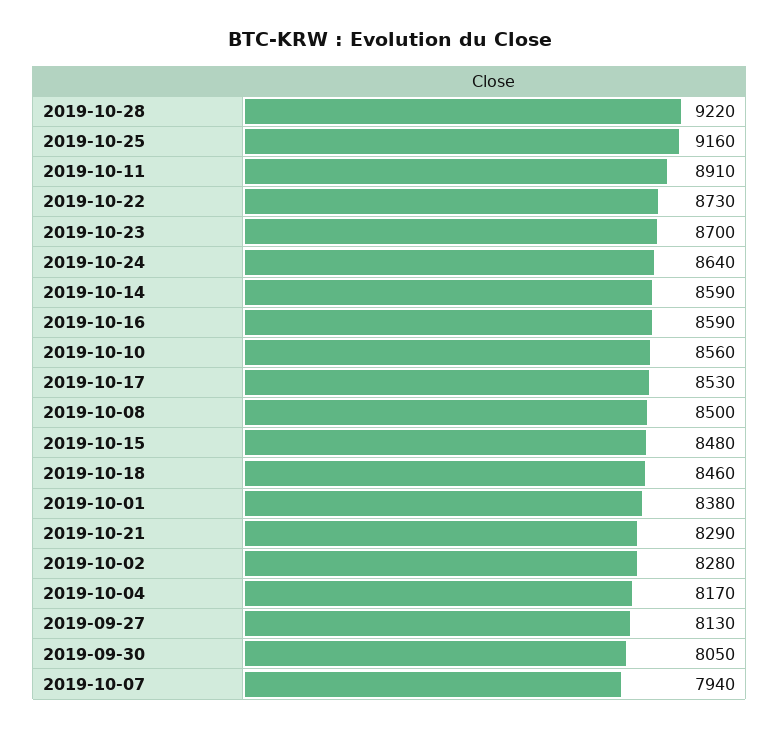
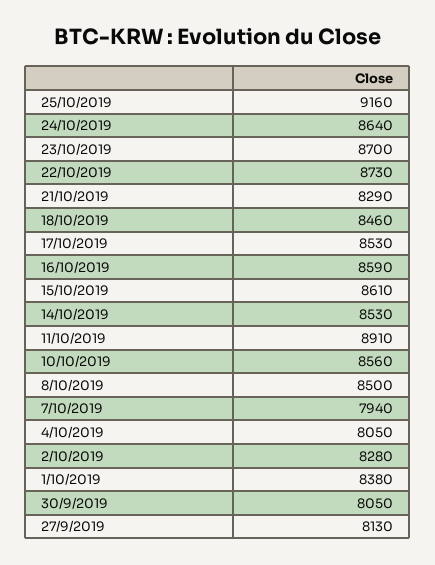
  {
-   "2019-10-28": 9220,
    "2019-10-25": 9160,
    "2019-10-11": 8910,
    "2019-10-22": 8730,
    "2019-10-23": 8700,
    "2019-10-24": 8640,
-   "2019-10-14": 8590,
+   "2019-10-14": 8530,
    "2019-10-16": 8590,
    "2019-10-10": 8560,
    "2019-10-17": 8530,
    "2019-10-08": 8500,
-   "2019-10-15": 8480,
+   "2019-10-15": 8610,
    "2019-10-18": 8460,
    "2019-10-01": 8380,
    "2019-10-21": 8290,
    "2019-10-02": 8280,
-   "2019-10-04": 8170,
+   "2019-10-04": 8050,
    "2019-09-27": 8130,
    "2019-09-30": 8050,
    "2019-10-07": 7940
  }

